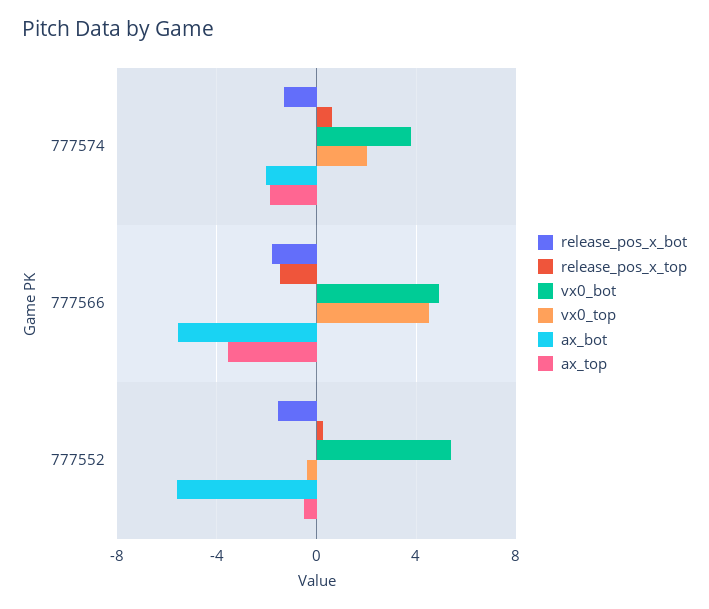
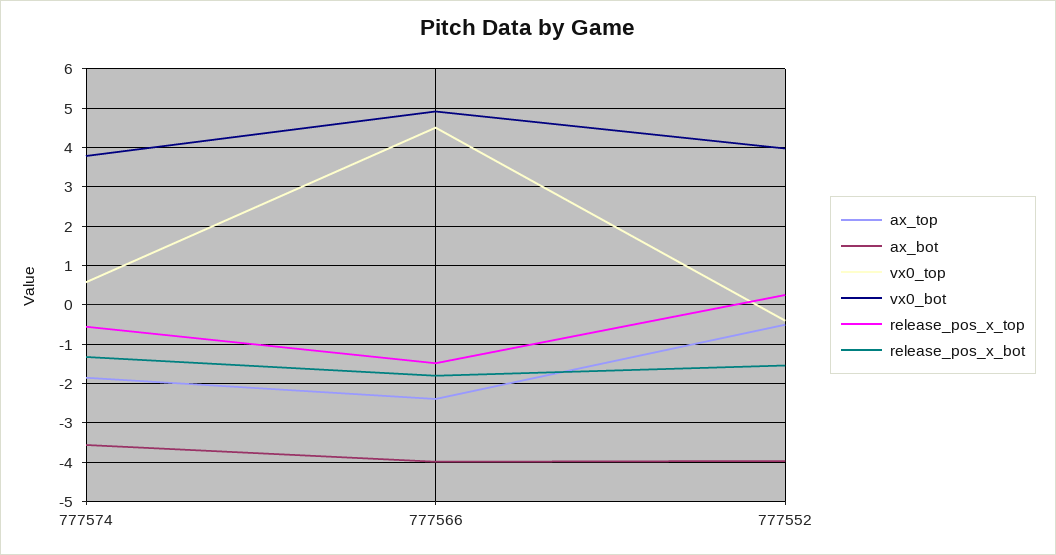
  {
    "release_pos_x_bot": {
      "777574": -1.4,
      "777566": -1.8,
      "777552": -1.6
    },
    "release_pos_x_top": {
-     "777574": 0.5,
+     "777574": -0.6,
      "777566": -1.4,
      "777552": 0.2
    },
    "vx0_bot": {
      "777574": 3.8,
      "777566": 5,
-     "777552": 5.5
+     "777552": 4
    },
    "vx0_top": {
-     "777574": 2,
+     "777574": 0.6,
      "777566": 4.6,
      "777552": -0.4
    },
    "ax_bot": {
-     "777574": -2,
+     "777574": -3.6,
-     "777566": -5.5,
+     "777566": -4,
-     "777552": -5.5
+     "777552": -4
    },
    "ax_top": {
      "777574": -1.8,
-     "777566": -3.5,
+     "777566": -2.4,
      "777552": -0.6
    }
  }

